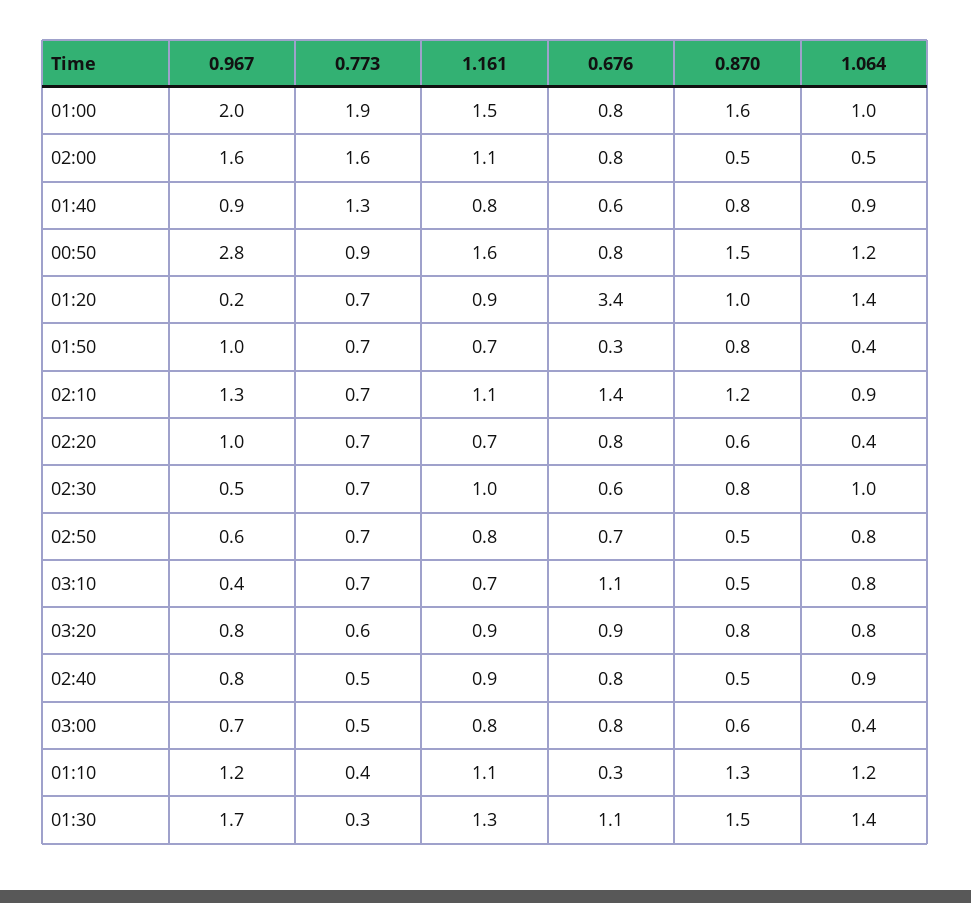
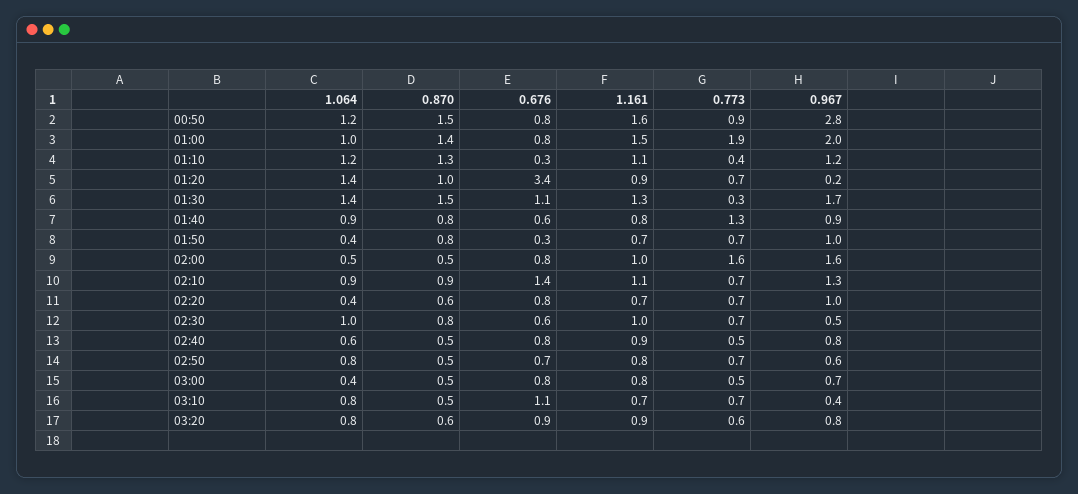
  {
    "0.967": {
      "01:00": 2,
      "02:00": 1.6,
      "01:40": 0.9,
      "00:50": 2.8,
      "01:20": 0.2,
      "01:50": 1,
      "02:10": 1.3,
      "02:20": 1,
      "02:30": 0.5,
      "02:50": 0.6,
      "03:10": 0.4,
      "03:20": 0.8,
      "02:40": 0.8,
      "03:00": 0.7,
      "01:10": 1.2,
      "01:30": 1.7
    },
    "0.773": {
      "01:00": 1.9,
      "02:00": 1.6,
      "01:40": 1.3,
      "00:50": 0.9,
      "01:20": 0.7,
      "01:50": 0.7,
      "02:10": 0.7,
      "02:20": 0.7,
      "02:30": 0.7,
      "02:50": 0.7,
      "03:10": 0.7,
      "03:20": 0.6,
      "02:40": 0.5,
      "03:00": 0.5,
      "01:10": 0.4,
      "01:30": 0.3
    },
    "1.161": {
      "01:00": 1.5,
-     "02:00": 1.1,
+     "02:00": 1,
      "01:40": 0.8,
      "00:50": 1.6,
      "01:20": 0.9,
      "01:50": 0.7,
      "02:10": 1.1,
      "02:20": 0.7,
      "02:30": 1,
      "02:50": 0.8,
      "03:10": 0.7,
      "03:20": 0.9,
      "02:40": 0.9,
      "03:00": 0.8,
      "01:10": 1.1,
      "01:30": 1.3
    },
    "0.676": {
      "01:00": 0.8,
      "02:00": 0.8,
      "01:40": 0.6,
      "00:50": 0.8,
      "01:20": 3.4,
      "01:50": 0.3,
      "02:10": 1.4,
      "02:20": 0.8,
      "02:30": 0.6,
      "02:50": 0.7,
      "03:10": 1.1,
      "03:20": 0.9,
      "02:40": 0.8,
      "03:00": 0.8,
      "01:10": 0.3,
      "01:30": 1.1
    },
    "0.870": {
-     "01:00": 1.6,
+     "01:00": 1.4,
      "02:00": 0.5,
      "01:40": 0.8,
      "00:50": 1.5,
      "01:20": 1,
      "01:50": 0.8,
-     "02:10": 1.2,
+     "02:10": 0.9,
      "02:20": 0.6,
      "02:30": 0.8,
      "02:50": 0.5,
      "03:10": 0.5,
-     "03:20": 0.8,
+     "03:20": 0.6,
      "02:40": 0.5,
-     "03:00": 0.6,
+     "03:00": 0.5,
      "01:10": 1.3,
      "01:30": 1.5
    },
    "1.064": {
      "01:00": 1,
      "02:00": 0.5,
      "01:40": 0.9,
      "00:50": 1.2,
      "01:20": 1.4,
      "01:50": 0.4,
      "02:10": 0.9,
      "02:20": 0.4,
      "02:30": 1,
      "02:50": 0.8,
      "03:10": 0.8,
      "03:20": 0.8,
-     "02:40": 0.9,
+     "02:40": 0.6,
      "03:00": 0.4,
      "01:10": 1.2,
      "01:30": 1.4
    }
  }

